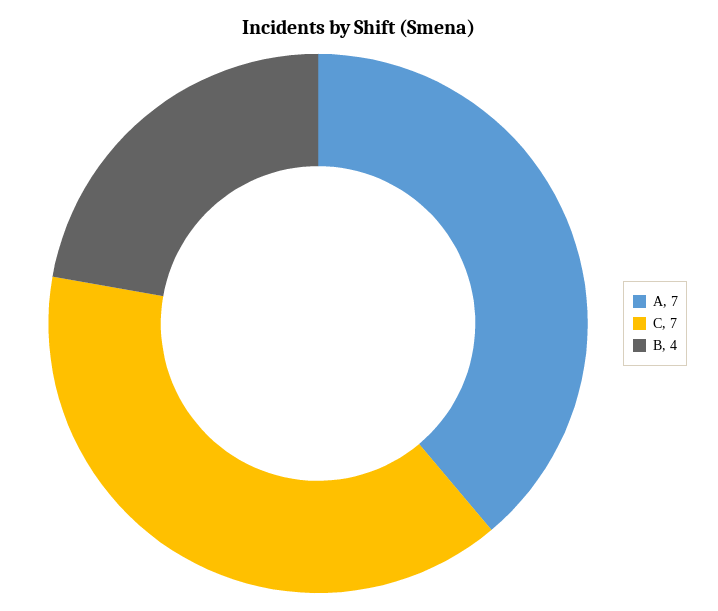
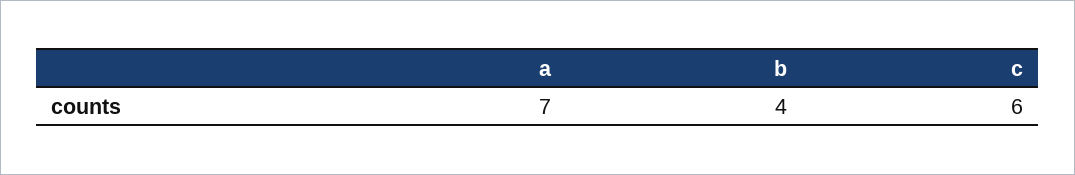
  {
    "A": 7,
-   "C": 7,
+   "C": 6,
    "B": 4
  }

